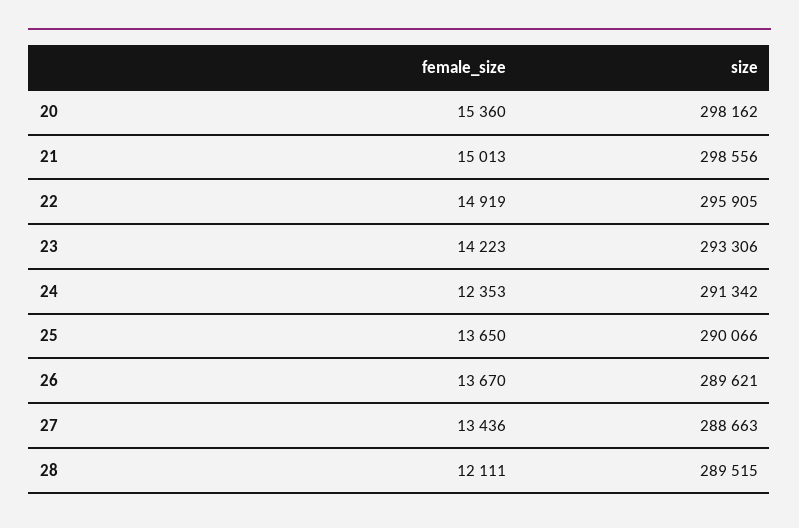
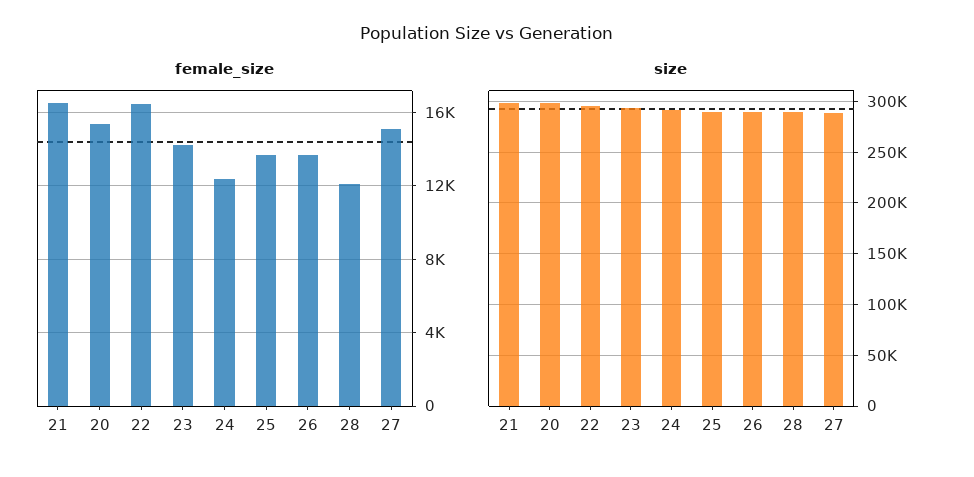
  {
    "female_size": {
      "20": 15360,
-     "21": 15013,
+     "21": 16500,
-     "22": 14919,
+     "22": 16500,
      "23": 14223,
      "24": 12353,
      "25": 13650,
      "26": 13670,
-     "27": 13436,
+     "27": 15000,
      "28": 12111
    },
    "size": {
      "20": 298162,
      "21": 298556,
      "22": 295905,
      "23": 293306,
      "24": 291342,
      "25": 290066,
      "26": 289621,
      "27": 288663,
      "28": 289515
    }
  }

